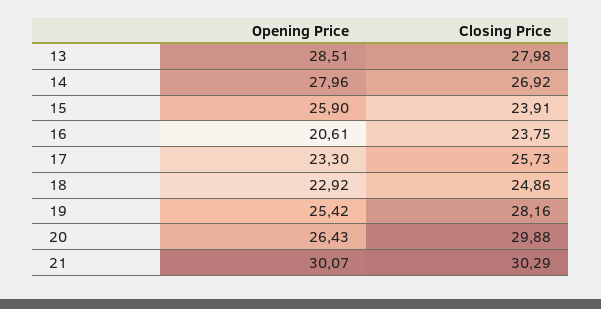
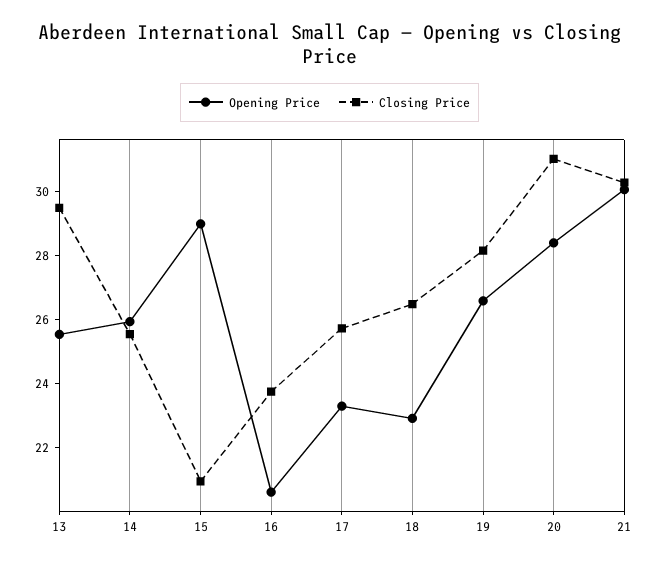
  {
    "Opening Price": {
-     "13": 28.51,
+     "13": 25.5,
-     "14": 27.96,
+     "14": 26,
-     "15": 25.9,
+     "15": 29,
      "16": 20.61,
      "17": 23.3,
      "18": 22.92,
-     "19": 25.42,
+     "19": 26.5,
-     "20": 26.43,
+     "20": 28.5,
      "21": 30.07
    },
    "Closing Price": {
-     "13": 27.98,
+     "13": 29.5,
-     "14": 26.92,
+     "14": 25.5,
-     "15": 23.91,
+     "15": 21,
      "16": 23.75,
      "17": 25.73,
-     "18": 24.86,
+     "18": 26.5,
      "19": 28.16,
-     "20": 29.88,
+     "20": 31,
      "21": 30.29
    }
  }

